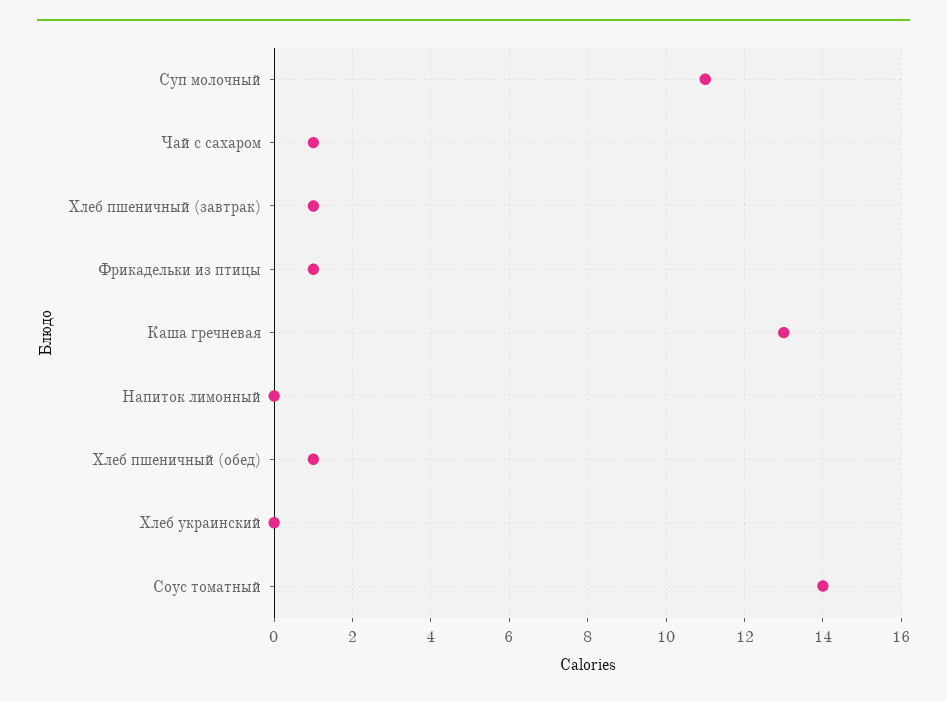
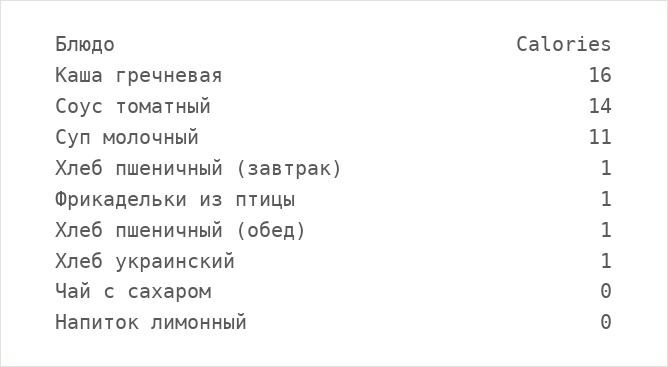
  {
    "Суп молочный": 11,
-   "Чай с сахаром": 1,
+   "Чай с сахаром": 0,
    "Хлеб пшеничный (завтрак)": 1,
    "Фрикадельки из птицы": 1,
-   "Каша гречневая": 13,
+   "Каша гречневая": 16,
    "Напиток лимонный": 0,
    "Хлеб пшеничный (обед)": 1,
-   "Хлеб украинский": 0,
+   "Хлеб украинский": 1,
    "Соус томатный": 14
  }

